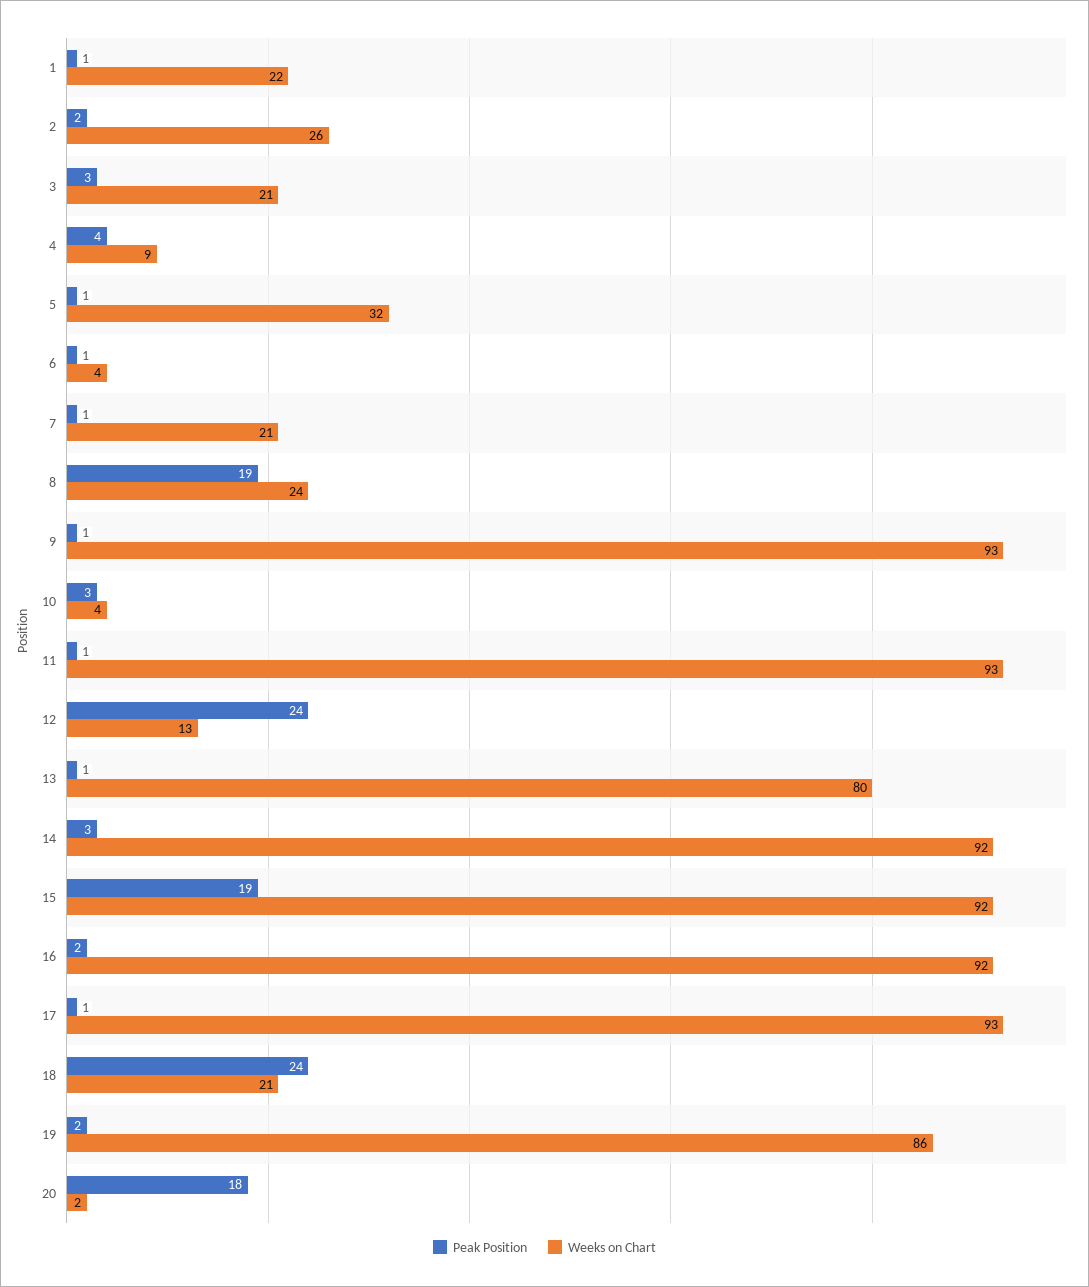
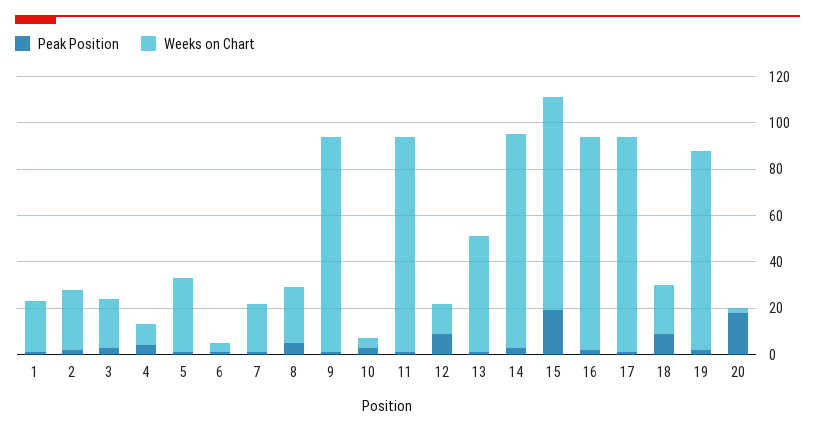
  {
    "Peak Position": {
      "1": 1,
      "2": 2,
      "3": 3,
      "4": 4,
      "5": 1,
      "6": 1,
      "7": 1,
-     "8": 19,
+     "8": 5,
      "9": 1,
      "10": 3,
      "11": 1,
-     "12": 24,
+     "12": 10,
      "13": 1,
      "14": 3,
      "15": 19,
      "16": 2,
      "17": 1,
-     "18": 24,
+     "18": 10,
      "19": 2,
      "20": 18
    },
    "Weeks on Chart": {
      "1": 22,
      "2": 26,
      "3": 21,
      "4": 9,
      "5": 32,
      "6": 4,
      "7": 21,
      "8": 24,
      "9": 93,
      "10": 4,
      "11": 93,
      "12": 13,
-     "13": 80,
+     "13": 50,
      "14": 92,
      "15": 92,
      "16": 92,
      "17": 93,
      "18": 21,
      "19": 86,
      "20": 2
    }
  }

